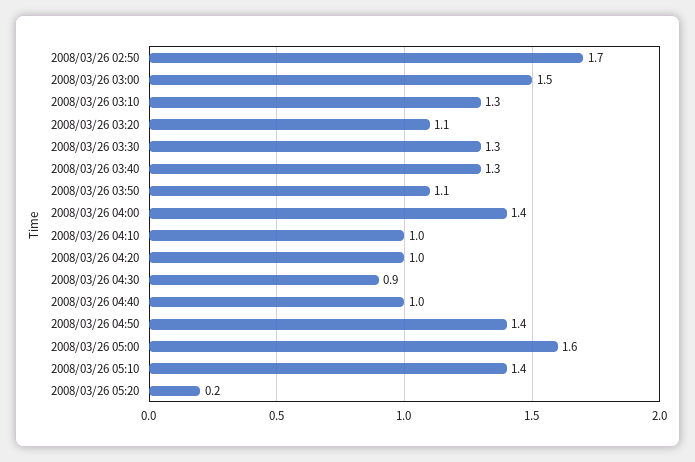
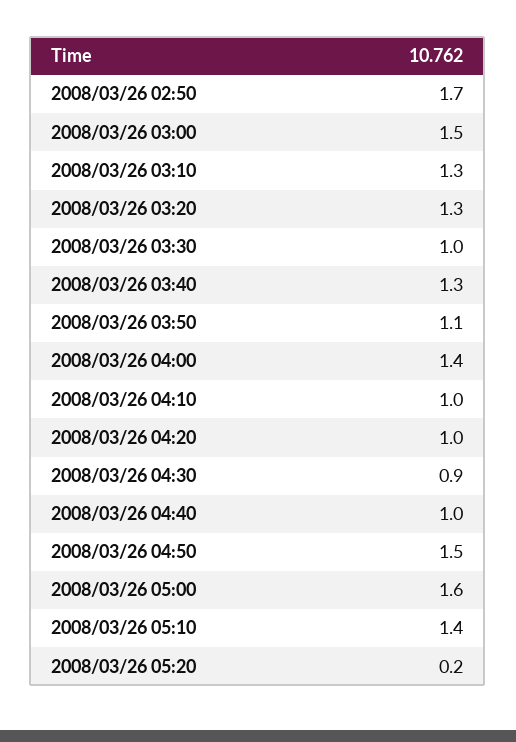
  {
    "2008/03/26 02:50": 1.7,
    "2008/03/26 03:00": 1.5,
    "2008/03/26 03:10": 1.3,
-   "2008/03/26 03:20": 1.1,
+   "2008/03/26 03:20": 1.3,
-   "2008/03/26 03:30": 1.3,
+   "2008/03/26 03:30": 1,
    "2008/03/26 03:40": 1.3,
    "2008/03/26 03:50": 1.1,
    "2008/03/26 04:00": 1.4,
    "2008/03/26 04:10": 1,
    "2008/03/26 04:20": 1,
    "2008/03/26 04:30": 0.9,
    "2008/03/26 04:40": 1,
-   "2008/03/26 04:50": 1.4,
+   "2008/03/26 04:50": 1.5,
    "2008/03/26 05:00": 1.6,
    "2008/03/26 05:10": 1.4,
    "2008/03/26 05:20": 0.2
  }

